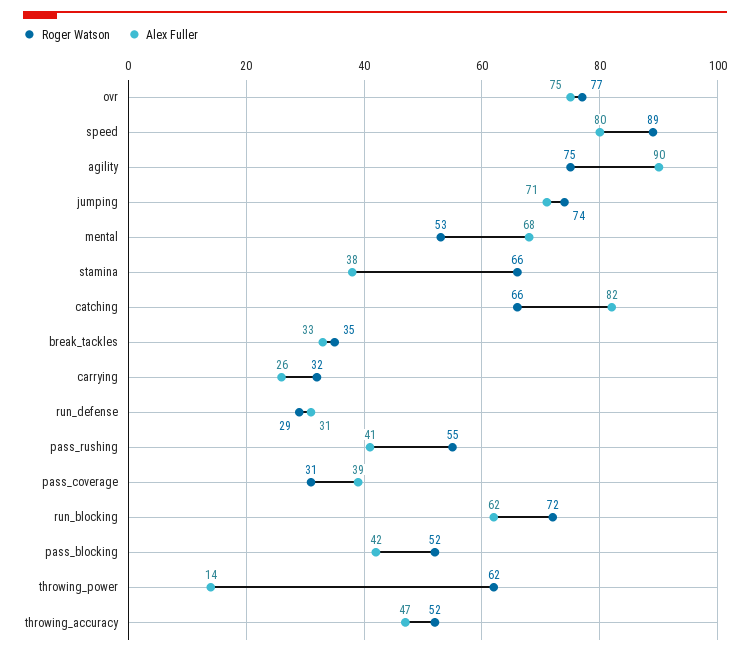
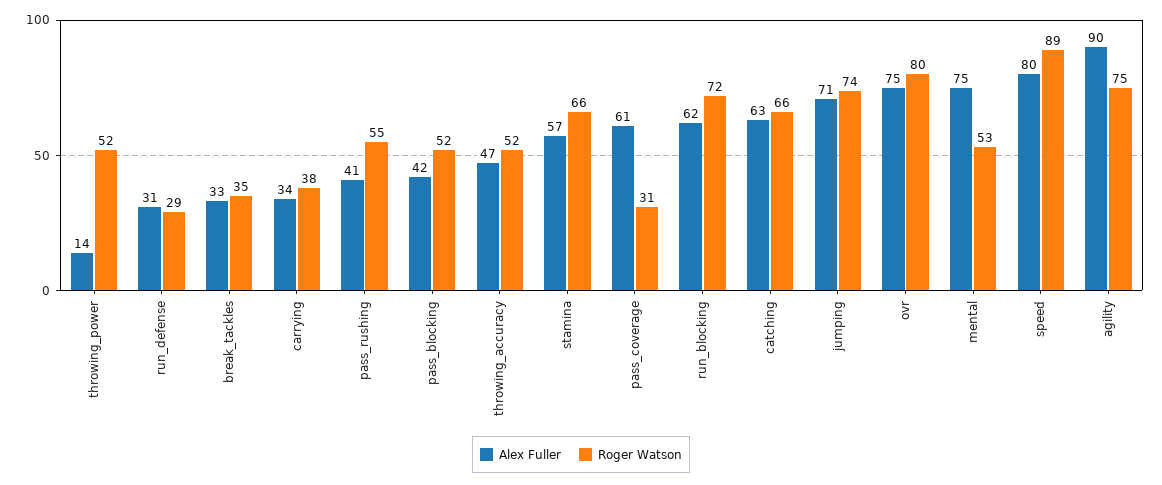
  {
    "Roger Watson": {
-     "ovr": 77,
+     "ovr": 80,
      "speed": 89,
      "agility": 75,
      "jumping": 74,
      "mental": 53,
      "stamina": 66,
      "catching": 66,
      "break_tackles": 35,
-     "carrying": 32,
+     "carrying": 38,
      "run_defense": 29,
      "pass_rushing": 55,
      "pass_coverage": 31,
      "run_blocking": 72,
      "pass_blocking": 52,
-     "throwing_power": 62,
+     "throwing_power": 52,
      "throwing_accuracy": 52
    },
    "Alex Fuller": {
      "ovr": 75,
      "speed": 80,
      "agility": 90,
      "jumping": 71,
-     "mental": 68,
+     "mental": 75,
-     "stamina": 38,
+     "stamina": 57,
-     "catching": 82,
+     "catching": 63,
      "break_tackles": 33,
-     "carrying": 26,
+     "carrying": 34,
      "run_defense": 31,
      "pass_rushing": 41,
-     "pass_coverage": 39,
+     "pass_coverage": 61,
      "run_blocking": 62,
      "pass_blocking": 42,
      "throwing_power": 14,
      "throwing_accuracy": 47
    }
  }

